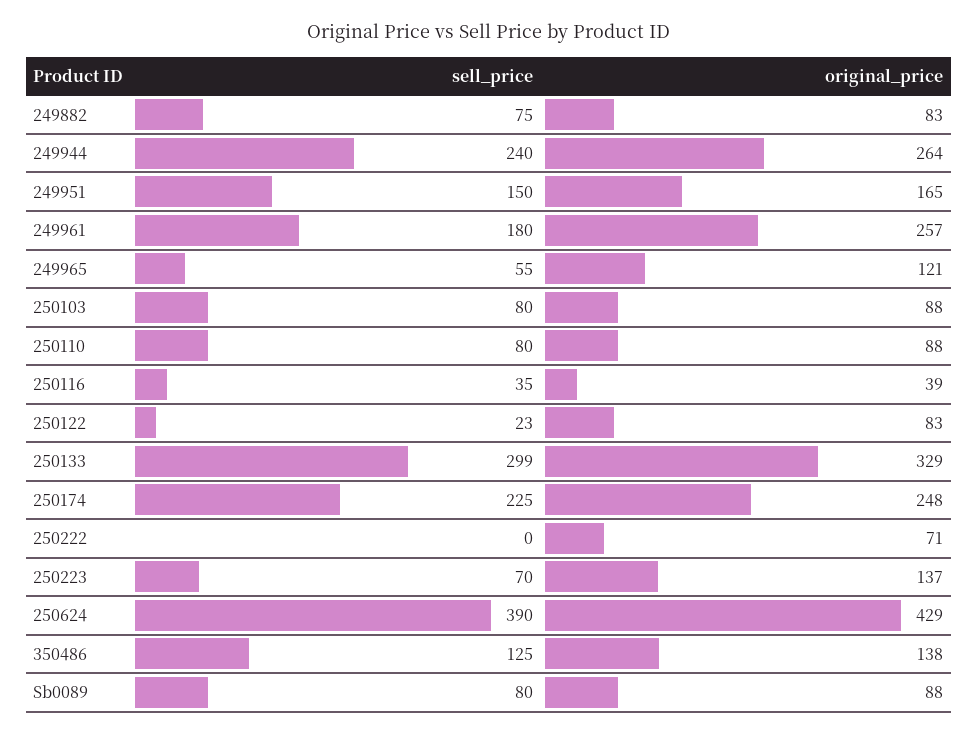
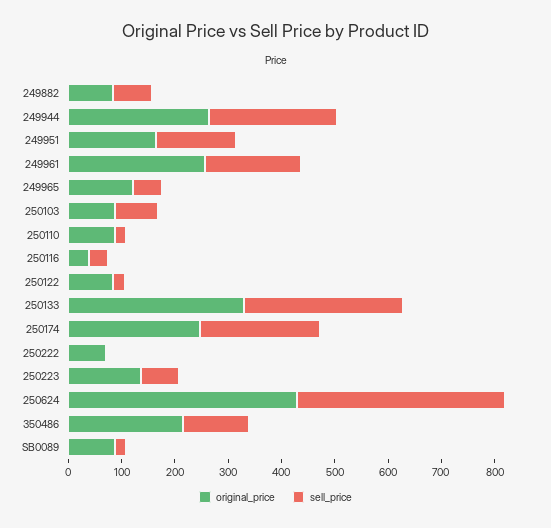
  {
    "sell_price": {
      "249882": 75,
      "249944": 240,
      "249951": 150,
      "249961": 180,
      "249965": 55,
      "250103": 80,
-     "250110": 80,
+     "250110": 20,
      "250116": 35,
      "250122": 23,
      "250133": 299,
      "250174": 225,
      "250222": 0,
      "250223": 70,
      "250624": 390,
      "350486": 125,
-     "Sb0089": 80
+     "Sb0089": 20
    },
    "original_price": {
      "249882": 83,
      "249944": 264,
      "249951": 165,
      "249961": 257,
      "249965": 121,
      "250103": 88,
      "250110": 88,
      "250116": 39,
      "250122": 83,
      "250133": 329,
      "250174": 248,
      "250222": 71,
      "250223": 137,
      "250624": 429,
-     "350486": 138,
+     "350486": 220,
      "Sb0089": 88
    }
  }

